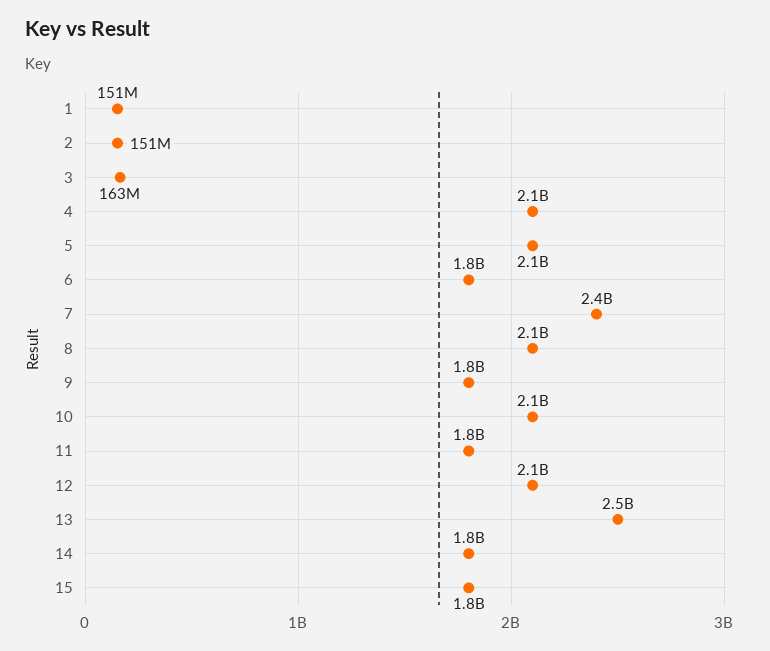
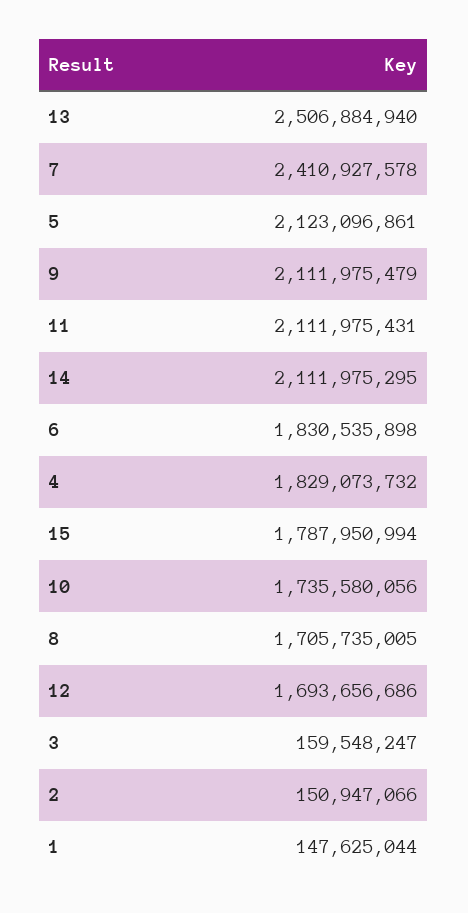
  {
-   "1": 151000000,
+   "1": 147625044,
    "2": 150947066,
-   "3": 163000000,
+   "3": 159548247,
-   "4": 2100000000,
+   "4": 1829073732,
    "5": 2123096861,
    "6": 1830535898,
    "7": 2410927578,
-   "8": 2100000000,
+   "8": 1705735005,
-   "9": 1800000000,
+   "9": 2111975479,
-   "10": 2100000000,
+   "10": 1735580056,
-   "11": 1800000000,
+   "11": 2111975431,
-   "12": 2100000000,
+   "12": 1693656686,
    "13": 2506884940,
-   "14": 1800000000,
+   "14": 2111975295,
    "15": 1787950994
  }

